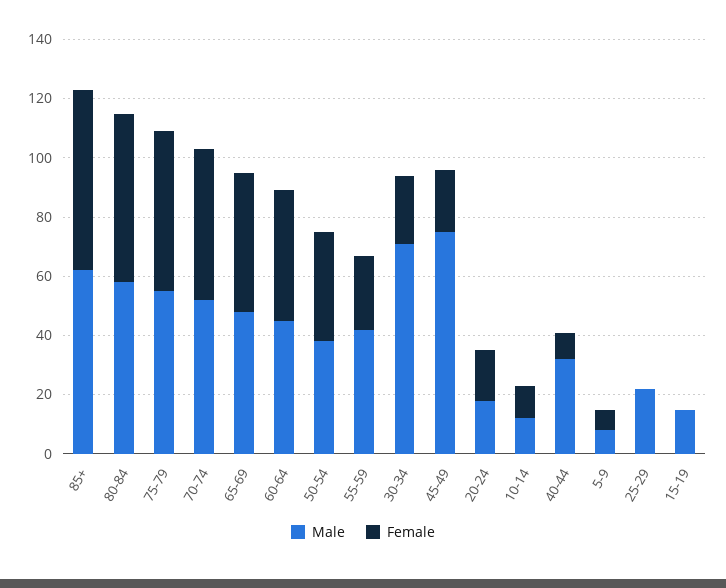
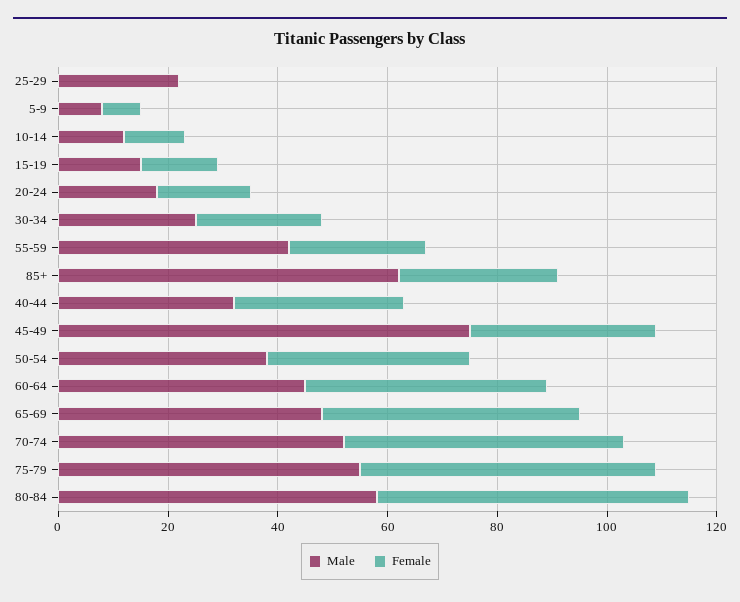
  {
    "Male": {
      "85+": 60,
      "80-84": 60,
      "75-79": 55,
      "70-74": 50,
      "65-69": 50,
      "60-64": 45,
      "50-54": 40,
      "55-59": 40,
-     "30-34": 70,
+     "30-34": 25,
      "45-49": 75,
      "20-24": 20,
      "10-14": 10,
      "40-44": 30,
      "5-9": 10,
      "25-29": 20,
      "15-19": 15
    },
    "Female": {
-     "85+": 60,
+     "85+": 30,
      "80-84": 55,
      "75-79": 55,
      "70-74": 50,
      "65-69": 45,
      "60-64": 45,
      "50-54": 35,
      "55-59": 25,
      "30-34": 25,
-     "45-49": 20,
+     "45-49": 35,
      "20-24": 15,
      "10-14": 10,
-     "40-44": 10,
+     "40-44": 30,
      "5-9": 5,
      "25-29": 0,
-     "15-19": 0
+     "15-19": 15
    }
  }

